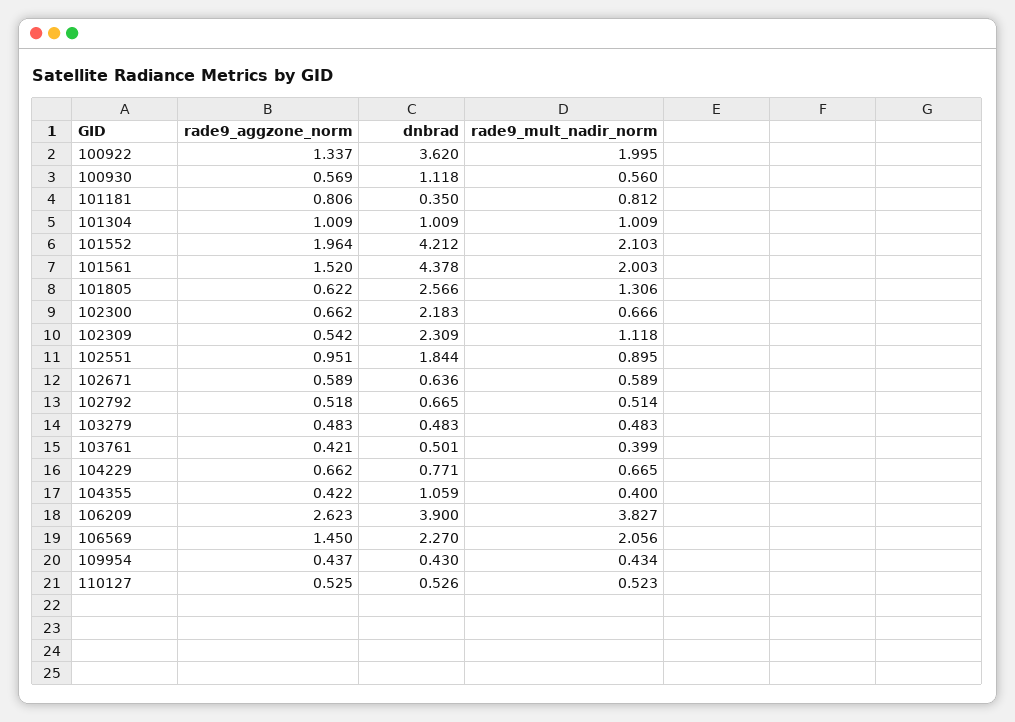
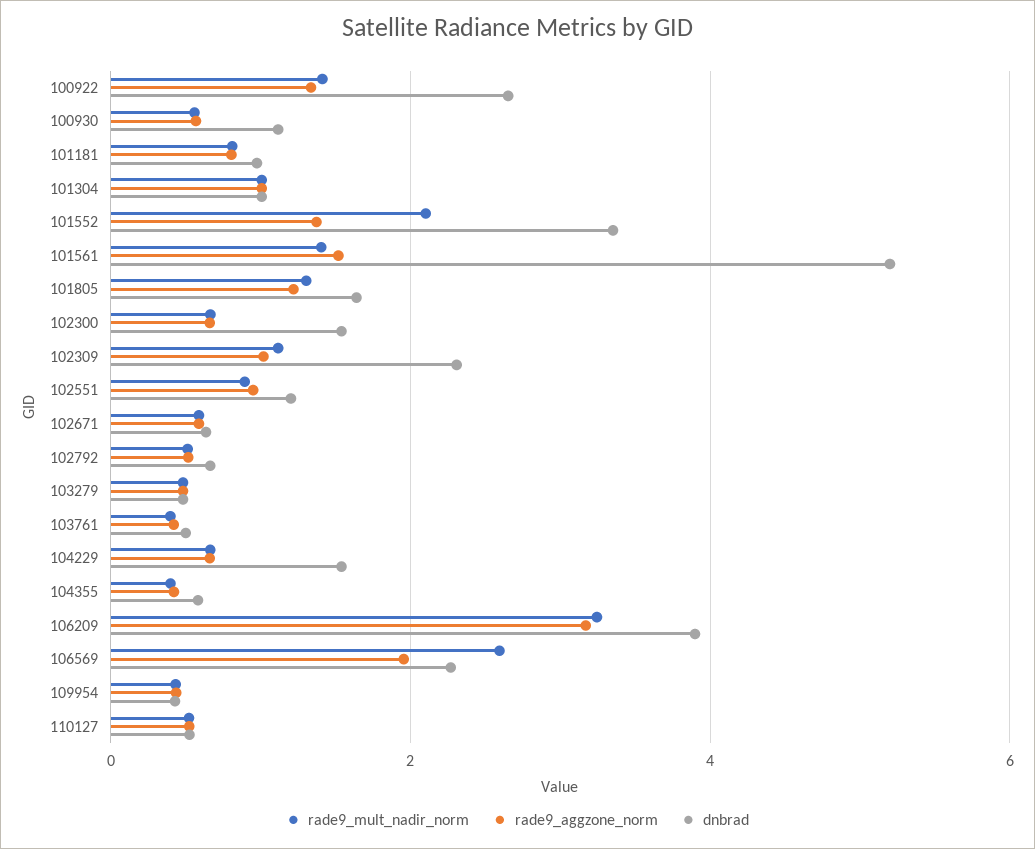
  {
    "rade9_aggzone_norm": {
      "100922": 1.337,
      "100930": 0.569,
      "101181": 0.806,
      "101304": 1.009,
-     "101552": 1.964,
+     "101552": 1.4,
      "101561": 1.52,
-     "101805": 0.622,
+     "101805": 1.2,
      "102300": 0.662,
-     "102309": 0.542,
+     "102309": 1,
      "102551": 0.951,
      "102671": 0.589,
      "102792": 0.518,
      "103279": 0.483,
      "103761": 0.421,
      "104229": 0.662,
      "104355": 0.422,
-     "106209": 2.623,
+     "106209": 3.2,
-     "106569": 1.45,
+     "106569": 2,
      "109954": 0.437,
      "110127": 0.525
    },
    "dnbrad": {
-     "100922": 3.62,
+     "100922": 2.6,
      "100930": 1.118,
-     "101181": 0.35,
+     "101181": 1,
      "101304": 1.009,
-     "101552": 4.212,
+     "101552": 3.4,
-     "101561": 4.378,
+     "101561": 5.2,
-     "101805": 2.566,
+     "101805": 1.6,
-     "102300": 2.183,
+     "102300": 1.6,
      "102309": 2.309,
-     "102551": 1.844,
+     "102551": 1.2,
      "102671": 0.636,
      "102792": 0.665,
      "103279": 0.483,
      "103761": 0.501,
-     "104229": 0.771,
+     "104229": 1.6,
-     "104355": 1.059,
+     "104355": 0.6,
      "106209": 3.9,
      "106569": 2.27,
      "109954": 0.43,
      "110127": 0.526
    },
    "rade9_mult_nadir_norm": {
-     "100922": 1.995,
+     "100922": 1.4,
      "100930": 0.56,
      "101181": 0.812,
      "101304": 1.009,
      "101552": 2.103,
-     "101561": 2.003,
+     "101561": 1.4,
      "101805": 1.306,
      "102300": 0.666,
      "102309": 1.118,
      "102551": 0.895,
      "102671": 0.589,
      "102792": 0.514,
      "103279": 0.483,
      "103761": 0.399,
      "104229": 0.665,
      "104355": 0.4,
-     "106209": 3.827,
+     "106209": 3.2,
-     "106569": 2.056,
+     "106569": 2.6,
      "109954": 0.434,
      "110127": 0.523
    }
  }

